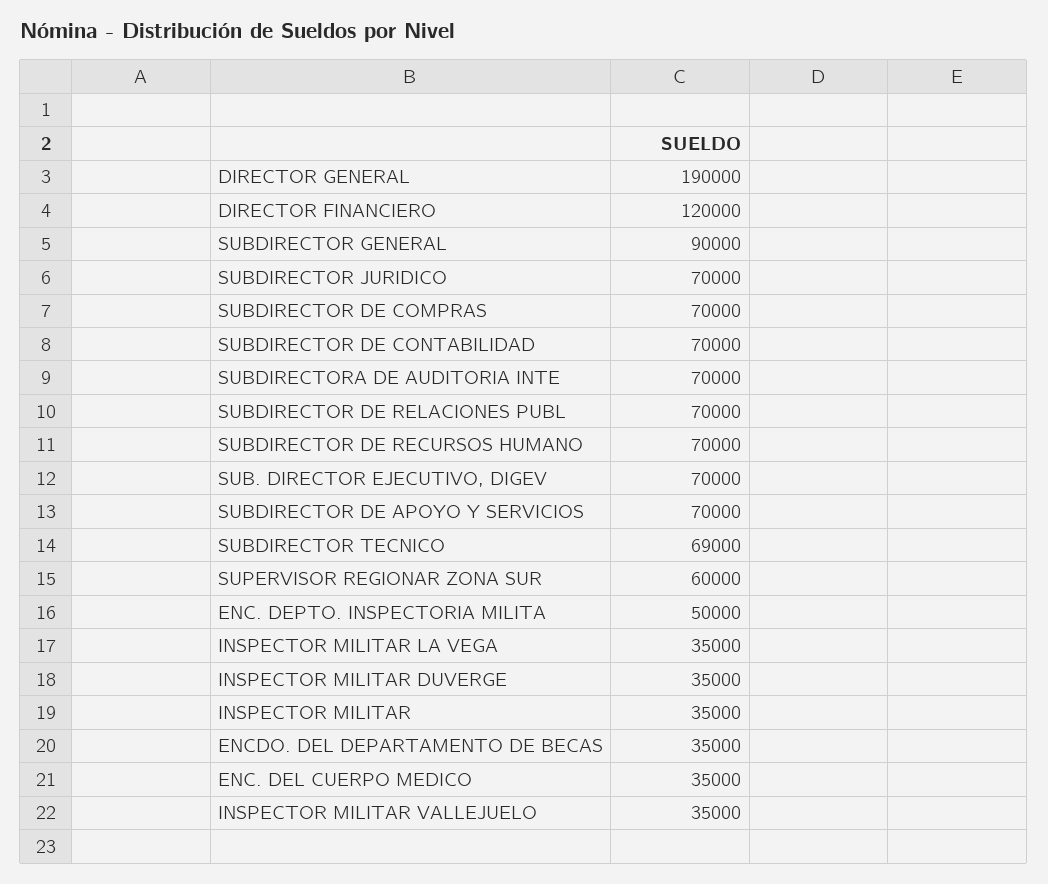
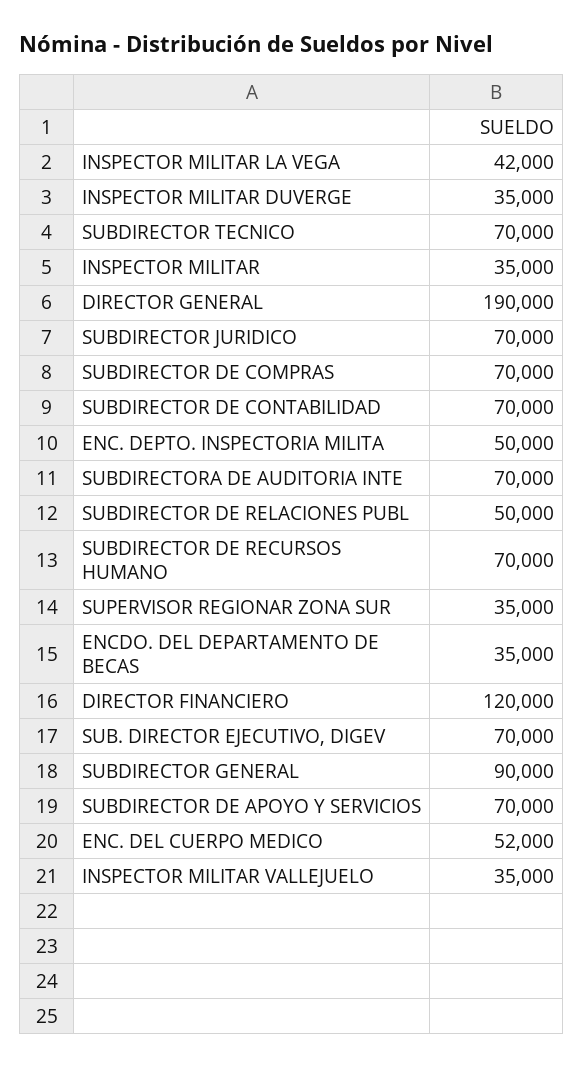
  {
    "DIRECTOR GENERAL": 190000,
    "DIRECTOR FINANCIERO": 120000,
    "SUBDIRECTOR GENERAL": 90000,
    "SUBDIRECTOR JURIDICO": 70000,
    "SUBDIRECTOR DE COMPRAS": 70000,
    "SUBDIRECTOR DE CONTABILIDAD": 70000,
    "SUBDIRECTORA DE AUDITORIA INTE": 70000,
-   "SUBDIRECTOR DE RELACIONES PUBL": 70000,
+   "SUBDIRECTOR DE RELACIONES PUBL": 50000,
    "SUBDIRECTOR DE RECURSOS HUMANO": 70000,
    "SUB. DIRECTOR EJECUTIVO, DIGEV": 70000,
    "SUBDIRECTOR DE APOYO Y SERVICIOS": 70000,
-   "SUBDIRECTOR TECNICO": 69000,
+   "SUBDIRECTOR TECNICO": 70000,
-   "SUPERVISOR REGIONAR ZONA SUR": 60000,
+   "SUPERVISOR REGIONAR ZONA SUR": 35000,
    "ENC. DEPTO. INSPECTORIA MILITA": 50000,
-   "INSPECTOR MILITAR LA VEGA": 35000,
+   "INSPECTOR MILITAR LA VEGA": 42000,
    "INSPECTOR MILITAR DUVERGE": 35000,
    "INSPECTOR MILITAR": 35000,
    "ENCDO. DEL DEPARTAMENTO DE BECAS": 35000,
-   "ENC. DEL CUERPO MEDICO": 35000,
+   "ENC. DEL CUERPO MEDICO": 52000,
    "INSPECTOR MILITAR VALLEJUELO": 35000
  }

